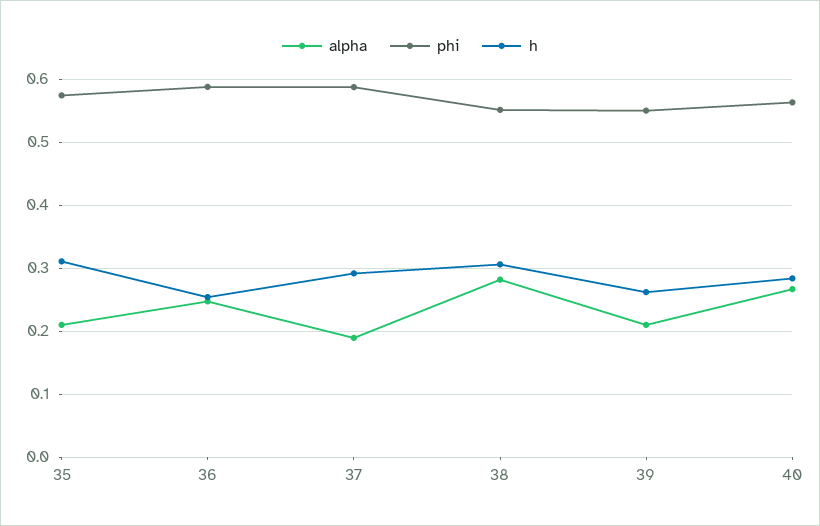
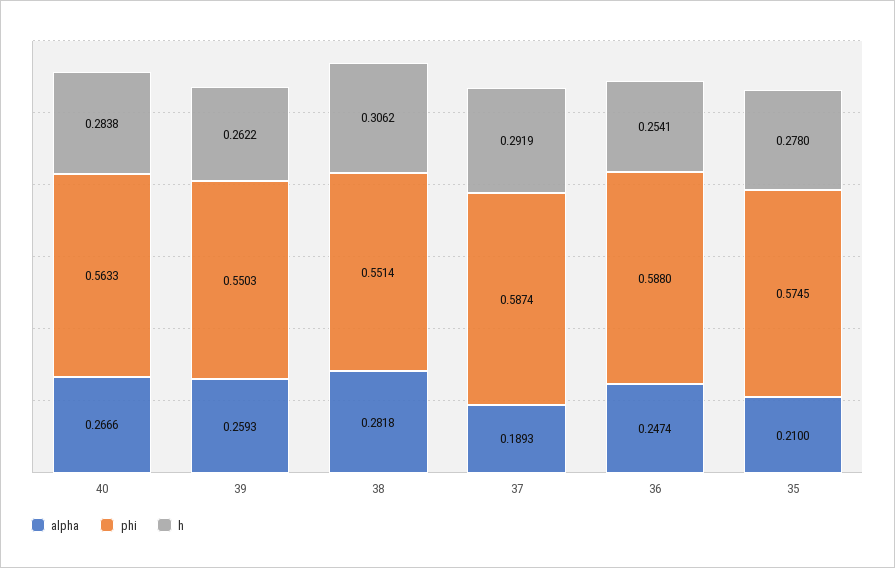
  {
    "alpha": {
      "35": 0.21,
      "36": 0.2474,
      "37": 0.1893,
      "38": 0.2818,
-     "39": 0.21,
+     "39": 0.2593,
      "40": 0.2666
    },
    "phi": {
      "35": 0.5745,
      "36": 0.588,
      "37": 0.5874,
      "38": 0.5514,
      "39": 0.5503,
      "40": 0.5633
    },
    "h": {
-     "35": 0.31,
+     "35": 0.278,
      "36": 0.2541,
      "37": 0.2919,
      "38": 0.3062,
      "39": 0.2622,
      "40": 0.2838
    }
  }

